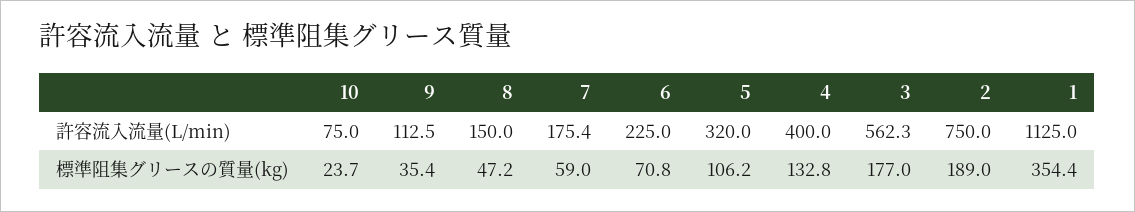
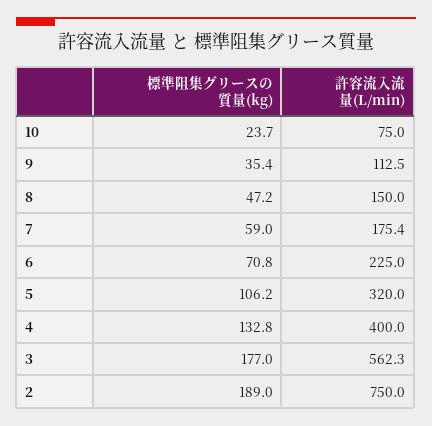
  {
    "10": {
      "許容流入流量(L/min)": 75,
      "標準阻集グリースの質量(kg)": 23.7
    },
    "9": {
      "許容流入流量(L/min)": 112.5,
      "標準阻集グリースの質量(kg)": 35.4
    },
    "8": {
      "許容流入流量(L/min)": 150,
      "標準阻集グリースの質量(kg)": 47.2
    },
    "7": {
      "許容流入流量(L/min)": 175.4,
      "標準阻集グリースの質量(kg)": 59
    },
    "6": {
      "許容流入流量(L/min)": 225,
      "標準阻集グリースの質量(kg)": 70.8
    },
    "5": {
      "許容流入流量(L/min)": 320,
      "標準阻集グリースの質量(kg)": 106.2
    },
    "4": {
      "許容流入流量(L/min)": 400,
      "標準阻集グリースの質量(kg)": 132.8
    },
    "3": {
      "許容流入流量(L/min)": 562.3,
      "標準阻集グリースの質量(kg)": 177
    },
    "2": {
      "許容流入流量(L/min)": 750,
      "標準阻集グリースの質量(kg)": 189
-   },
+   }
-   "1": {
-     "許容流入流量(L/min)": 1125,
-     "標準阻集グリースの質量(kg)": 354.4
-   }
  }

